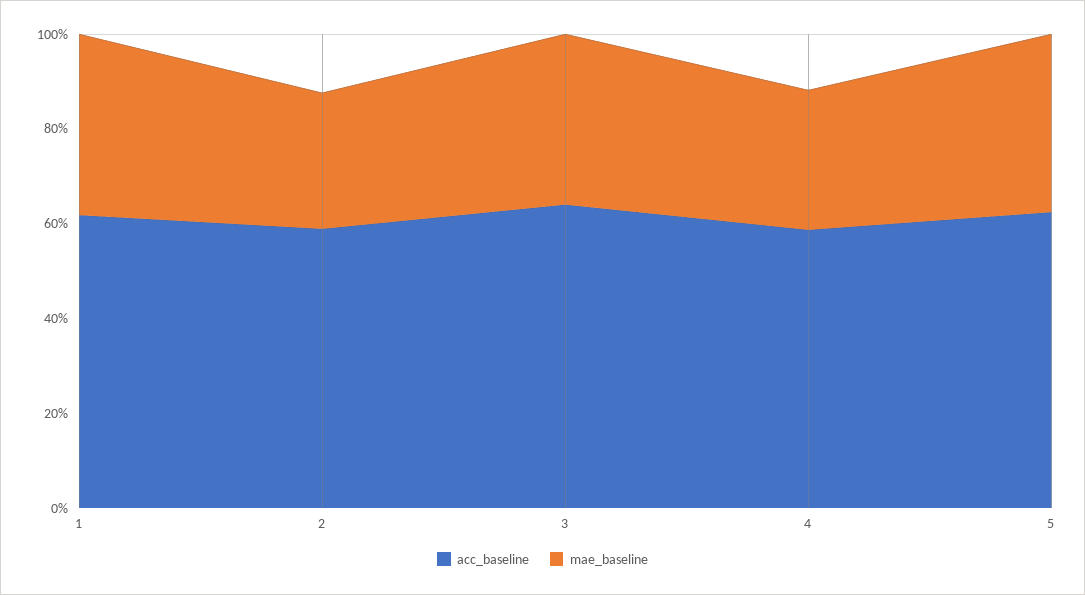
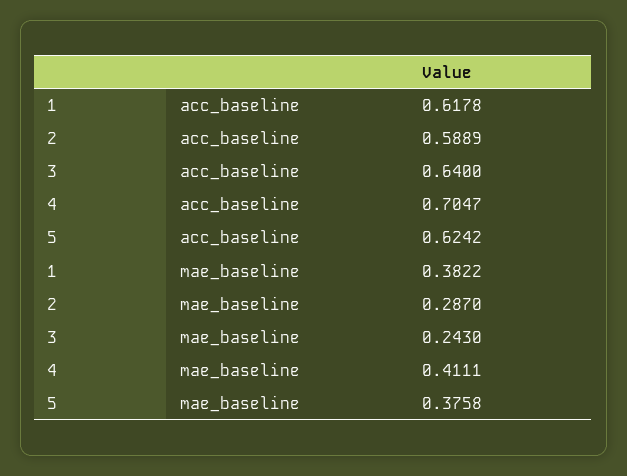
  {
    "acc_baseline": {
      "1": 0.6178,
      "2": 0.5889,
      "3": 0.64,
-     "4": 0.6,
+     "4": 0.7047,
      "5": 0.6242
    },
    "mae_baseline": {
      "1": 0.3822,
      "2": 0.287,
-     "3": 0.35,
+     "3": 0.243,
-     "4": 0.3,
+     "4": 0.4111,
      "5": 0.3758
    }
  }

